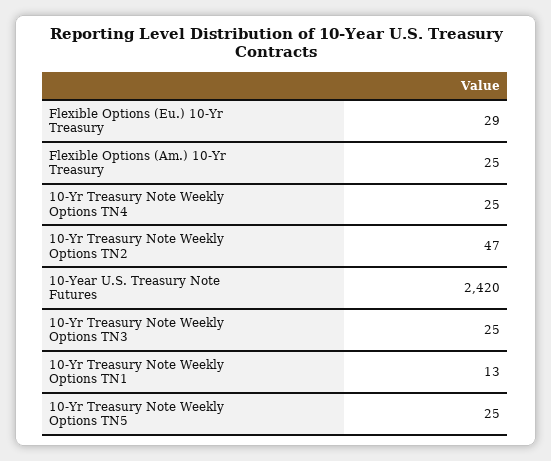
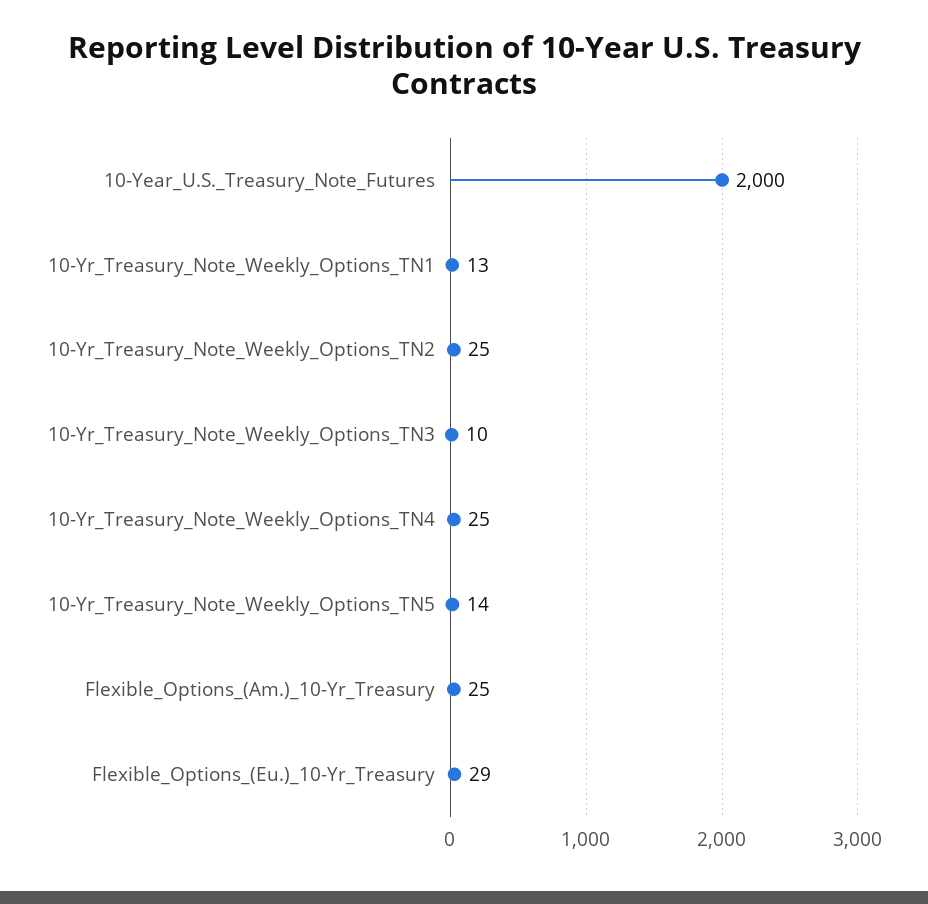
  {
    "Flexible Options (Eu.) 10-Yr Treasury": 29,
    "Flexible Options (Am.) 10-Yr Treasury": 25,
    "10-Yr Treasury Note Weekly Options TN4": 25,
-   "10-Yr Treasury Note Weekly Options TN2": 47,
+   "10-Yr Treasury Note Weekly Options TN2": 25,
-   "10-Year U.S. Treasury Note Futures": 2420,
+   "10-Year U.S. Treasury Note Futures": 2000,
-   "10-Yr Treasury Note Weekly Options TN3": 25,
+   "10-Yr Treasury Note Weekly Options TN3": 10,
    "10-Yr Treasury Note Weekly Options TN1": 13,
-   "10-Yr Treasury Note Weekly Options TN5": 25
+   "10-Yr Treasury Note Weekly Options TN5": 14
  }

